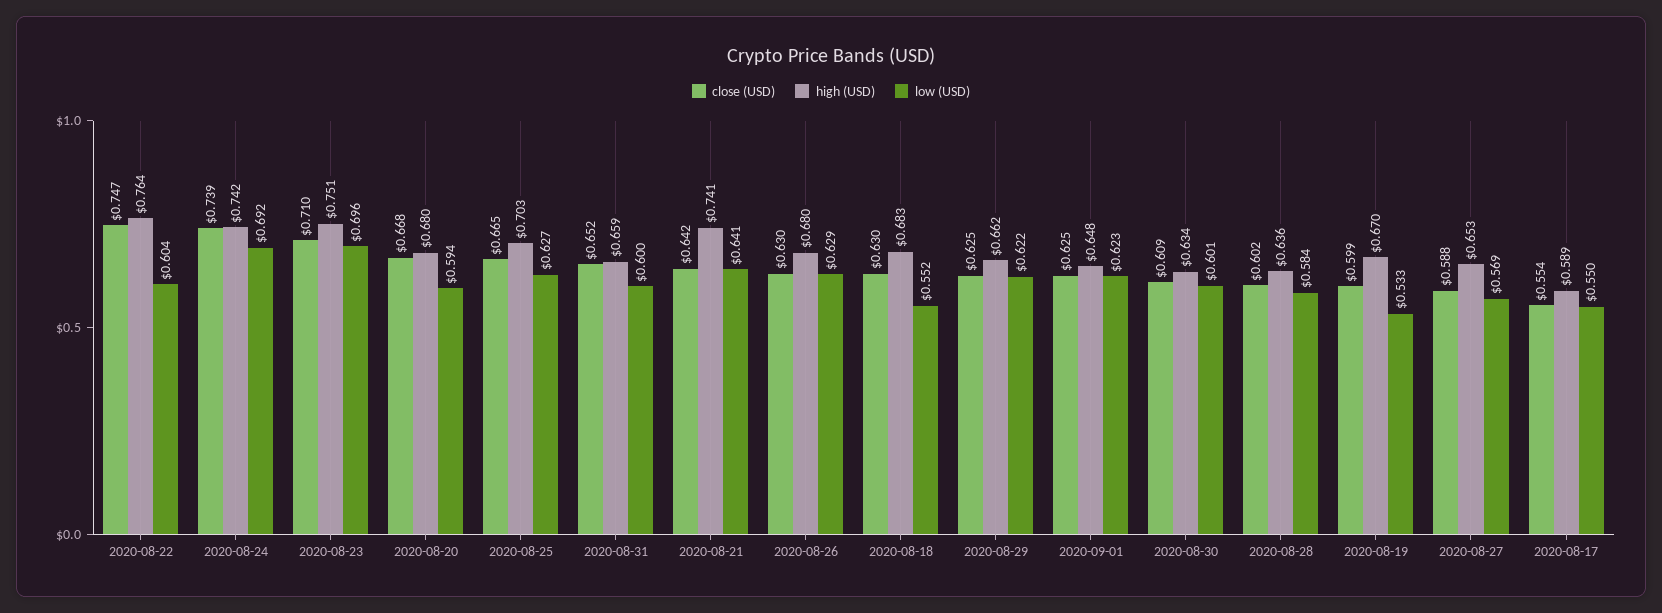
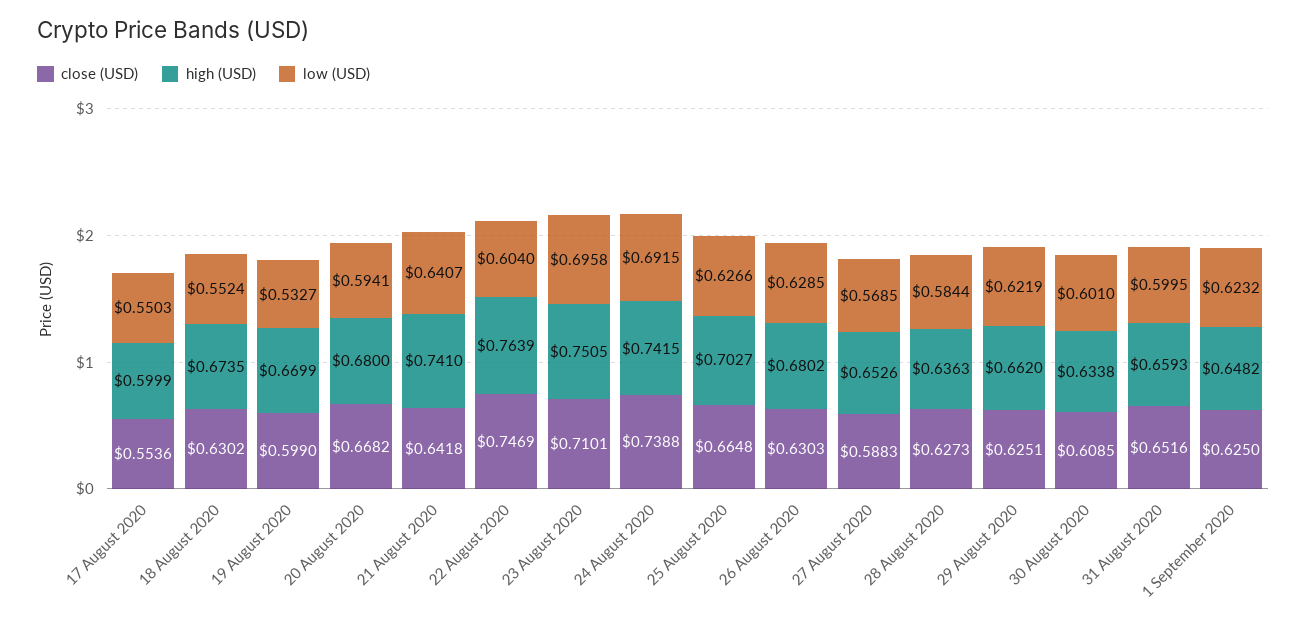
  {
    "close (USD)": {
      "2020-08-22": 0.7469,
      "2020-08-24": 0.7388,
      "2020-08-23": 0.7101,
      "2020-08-20": 0.6682,
      "2020-08-25": 0.6648,
      "2020-08-31": 0.6516,
      "2020-08-21": 0.6418,
      "2020-08-26": 0.6303,
      "2020-08-18": 0.6302,
      "2020-08-29": 0.6251,
      "2020-09-01": 0.625,
      "2020-08-30": 0.6085,
-     "2020-08-28": 0.602,
+     "2020-08-28": 0.6273,
      "2020-08-19": 0.599,
      "2020-08-27": 0.5883,
      "2020-08-17": 0.5536
    },
    "high (USD)": {
      "2020-08-22": 0.7639,
      "2020-08-24": 0.7415,
      "2020-08-23": 0.7505,
      "2020-08-20": 0.68,
      "2020-08-25": 0.7027,
      "2020-08-31": 0.6593,
      "2020-08-21": 0.741,
      "2020-08-26": 0.6802,
-     "2020-08-18": 0.683,
+     "2020-08-18": 0.6735,
      "2020-08-29": 0.662,
      "2020-09-01": 0.6482,
      "2020-08-30": 0.6338,
      "2020-08-28": 0.6363,
      "2020-08-19": 0.6699,
      "2020-08-27": 0.6526,
-     "2020-08-17": 0.589
+     "2020-08-17": 0.5999
    },
    "low (USD)": {
      "2020-08-22": 0.604,
      "2020-08-24": 0.6915,
      "2020-08-23": 0.6958,
      "2020-08-20": 0.5941,
      "2020-08-25": 0.6266,
      "2020-08-31": 0.5995,
      "2020-08-21": 0.6407,
      "2020-08-26": 0.6285,
      "2020-08-18": 0.5524,
      "2020-08-29": 0.6219,
      "2020-09-01": 0.6232,
      "2020-08-30": 0.601,
      "2020-08-28": 0.5844,
      "2020-08-19": 0.5327,
      "2020-08-27": 0.5685,
      "2020-08-17": 0.5503
    }
  }

